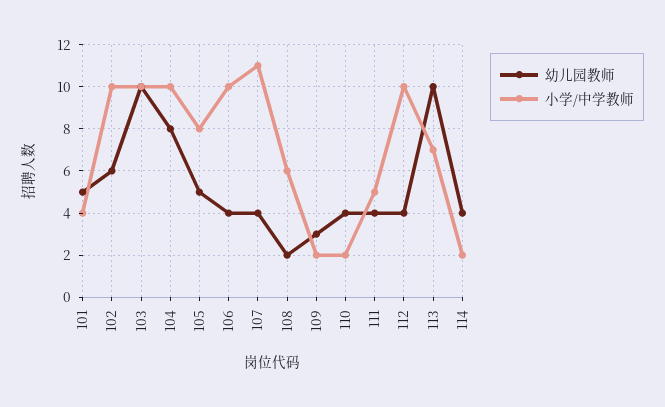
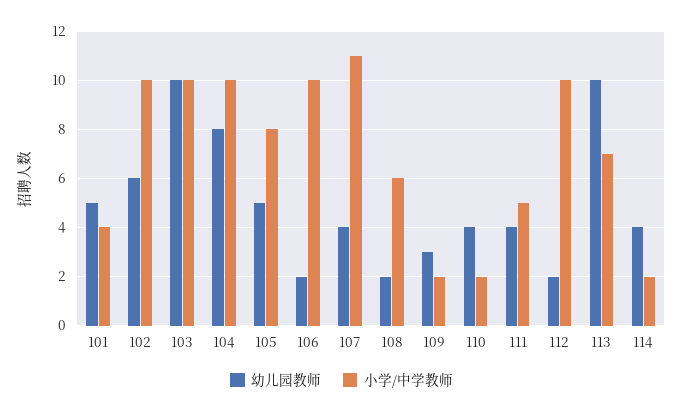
  {
    "幼儿园教师": {
      "101": 5,
      "102": 6,
      "103": 10,
      "104": 8,
      "105": 5,
-     "106": 4,
+     "106": 2,
      "107": 4,
      "108": 2,
      "109": 3,
      "110": 4,
      "111": 4,
-     "112": 4,
+     "112": 2,
      "113": 10,
      "114": 4
    },
    "小学/中学教师": {
      "101": 4,
      "102": 10,
      "103": 10,
      "104": 10,
      "105": 8,
      "106": 10,
      "107": 11,
      "108": 6,
      "109": 2,
      "110": 2,
      "111": 5,
      "112": 10,
      "113": 7,
      "114": 2
    }
  }

